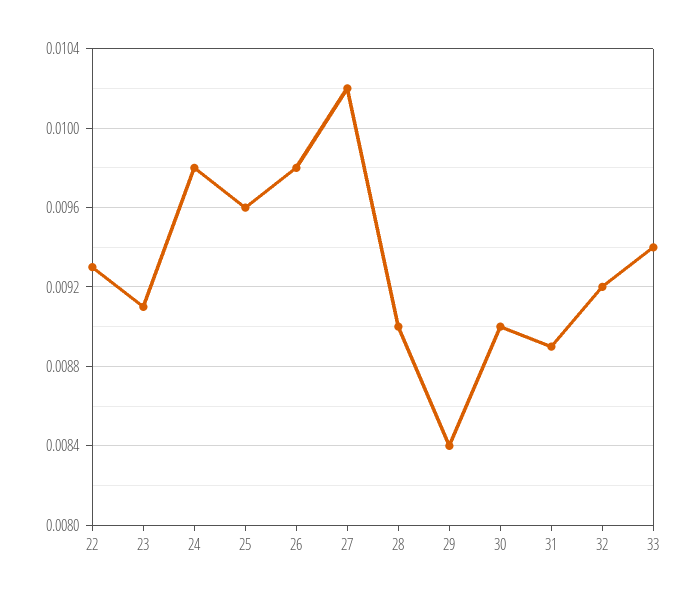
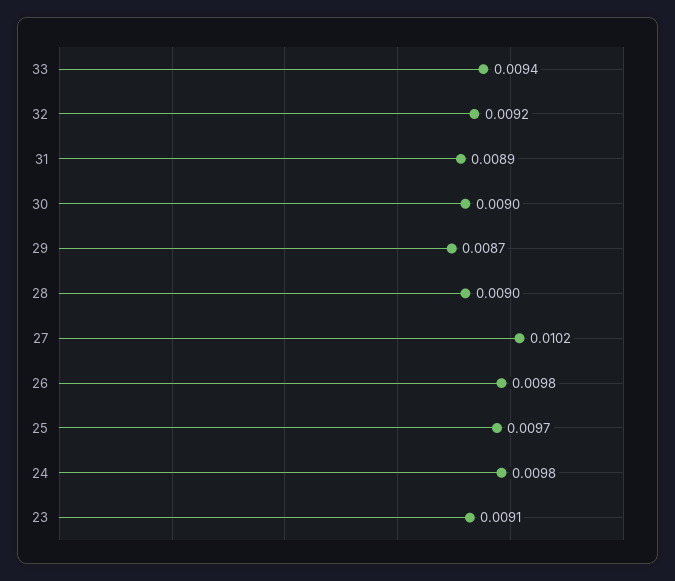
  {
-   "22": 0.0093,
    "23": 0.0091,
    "24": 0.0098,
-   "25": 0.0096,
+   "25": 0.0097,
    "26": 0.0098,
    "27": 0.0102,
    "28": 0.009,
-   "29": 0.0084,
+   "29": 0.0087,
    "30": 0.009,
    "31": 0.0089,
    "32": 0.0092,
    "33": 0.0094
  }

